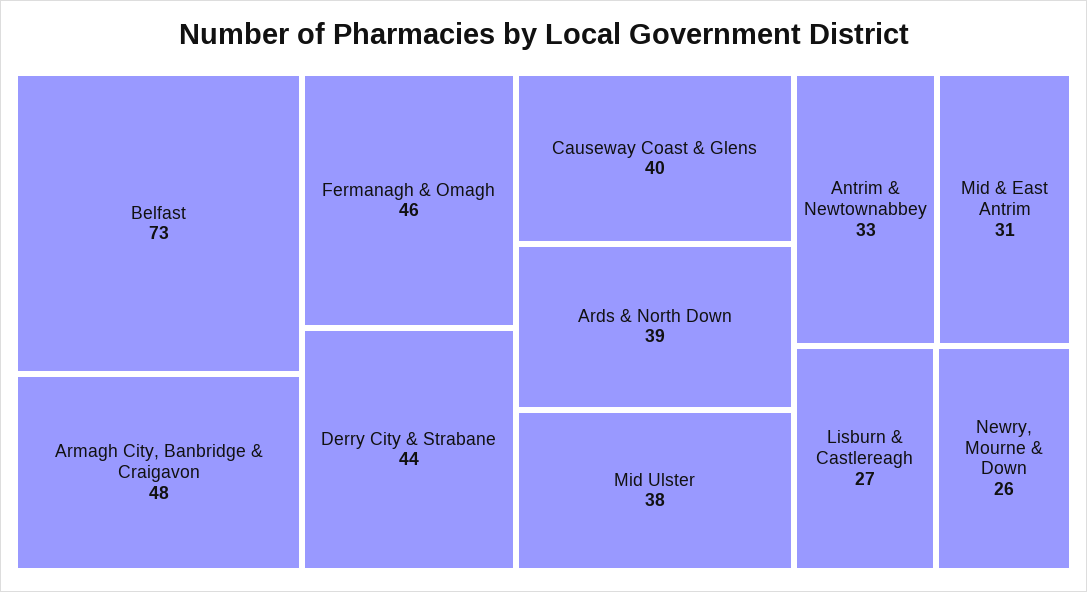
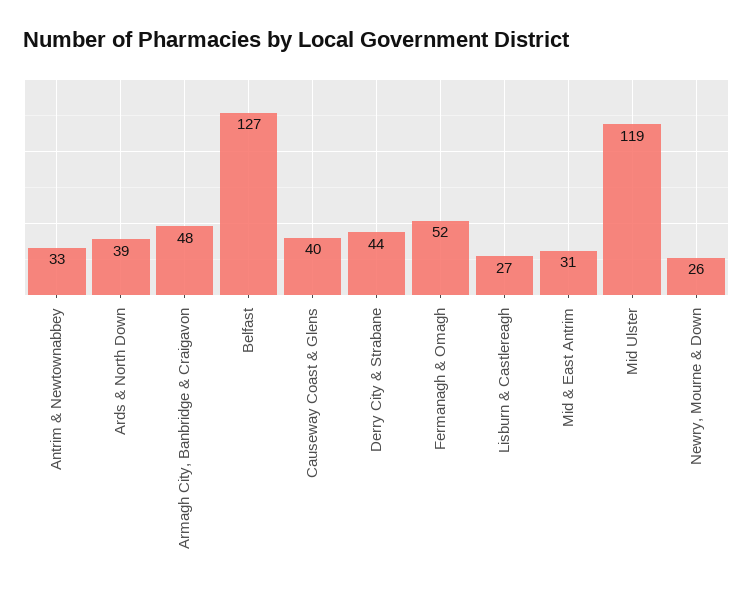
  {
-   "Belfast": 73,
+   "Belfast": 127,
    "Armagh City, Banbridge & Craigavon": 48,
-   "Fermanagh & Omagh": 46,
+   "Fermanagh & Omagh": 52,
    "Derry City & Strabane": 44,
    "Causeway Coast & Glens": 40,
    "Ards & North Down": 39,
-   "Mid Ulster": 38,
+   "Mid Ulster": 119,
    "Antrim & Newtownabbey": 33,
    "Mid & East Antrim": 31,
    "Lisburn & Castlereagh": 27,
    "Newry, Mourne & Down": 26
  }

